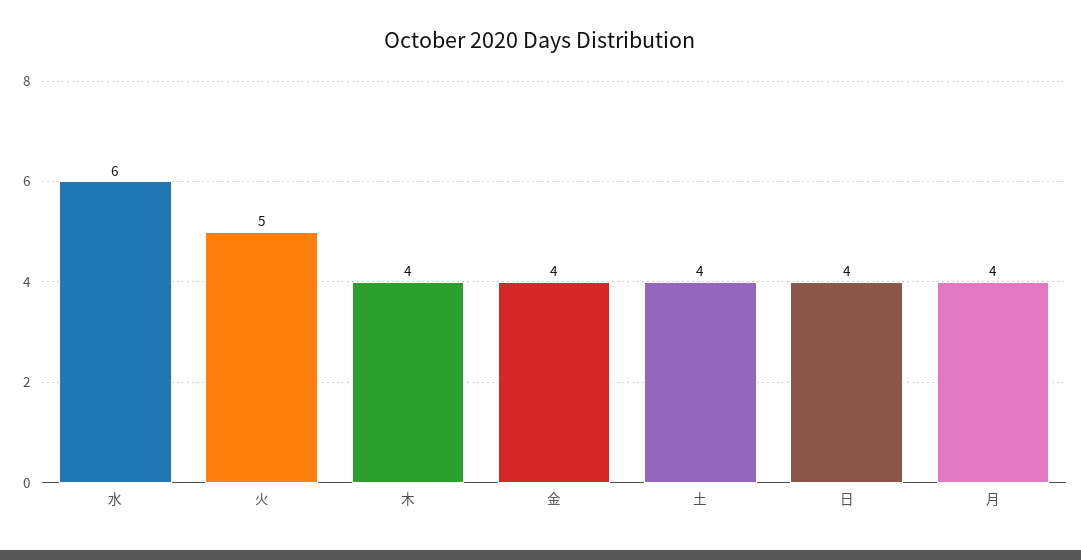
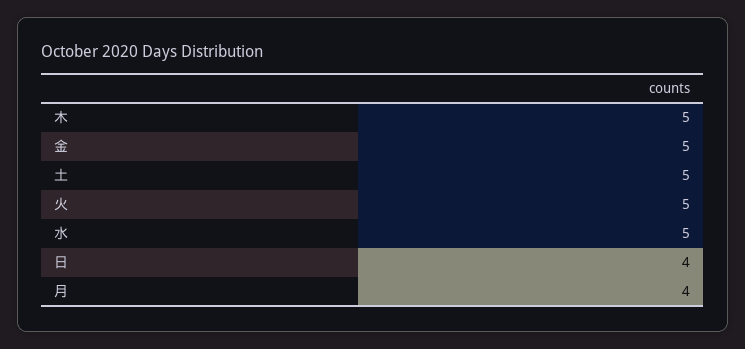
  {
-   "水": 6,
+   "水": 5,
    "火": 5,
-   "木": 4,
+   "木": 5,
-   "金": 4,
+   "金": 5,
-   "土": 4,
+   "土": 5,
    "日": 4,
    "月": 4
  }

